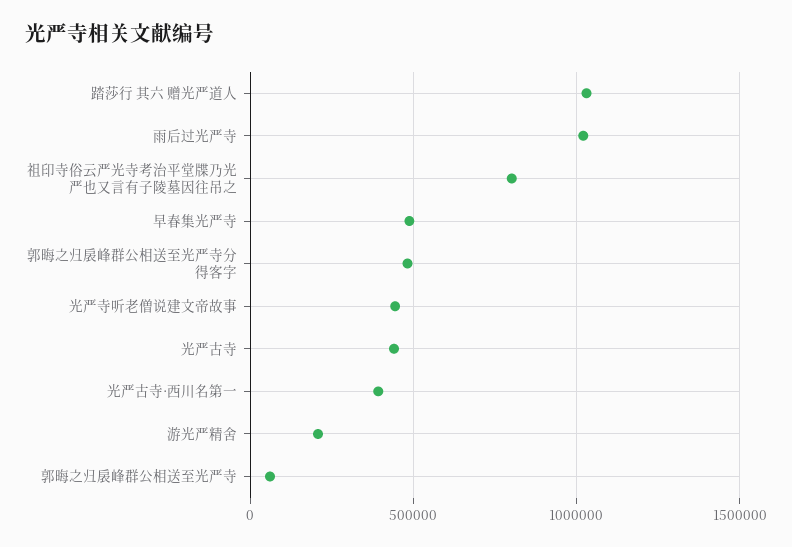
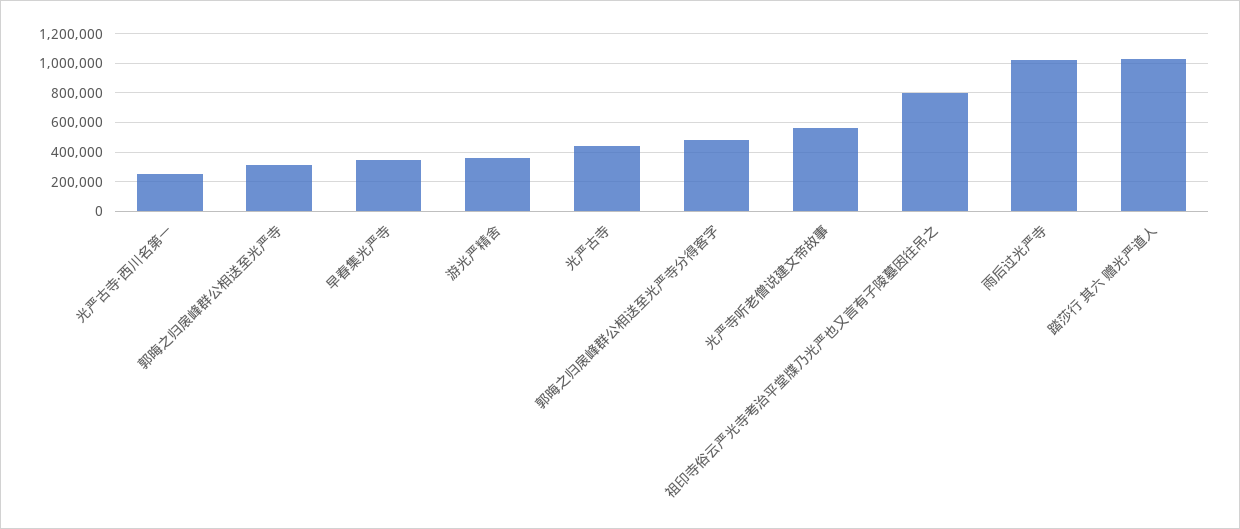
  {
    "踏莎行 其六 赠光严道人": 1050000,
    "雨后过光严寺": 1000000,
    "祖印寺俗云严光寺考治平堂牒乃光严也又言有子陵墓因往吊之": 800000,
-   "早春集光严寺": 500000,
+   "早春集光严寺": 350000,
    "郭晦之归扆峰群公相送至光严寺分得客字": 500000,
-   "光严寺听老僧说建文帝故事": 450000,
+   "光严寺听老僧说建文帝故事": 550000,
    "光严古寺": 450000,
-   "光严古寺·西川名第一": 400000,
+   "光严古寺·西川名第一": 250000,
-   "游光严精舍": 200000,
+   "游光严精舍": 350000,
-   "郭晦之归扆峰群公相送至光严寺": 50000
+   "郭晦之归扆峰群公相送至光严寺": 300000
  }

